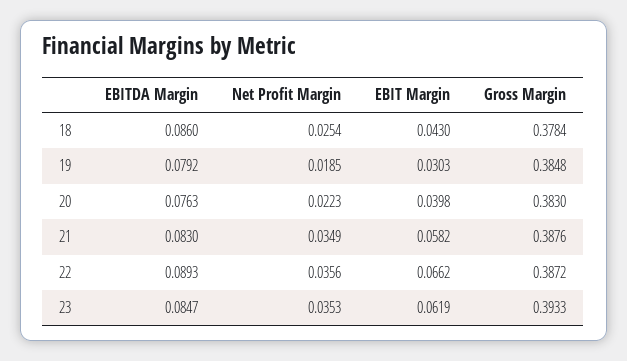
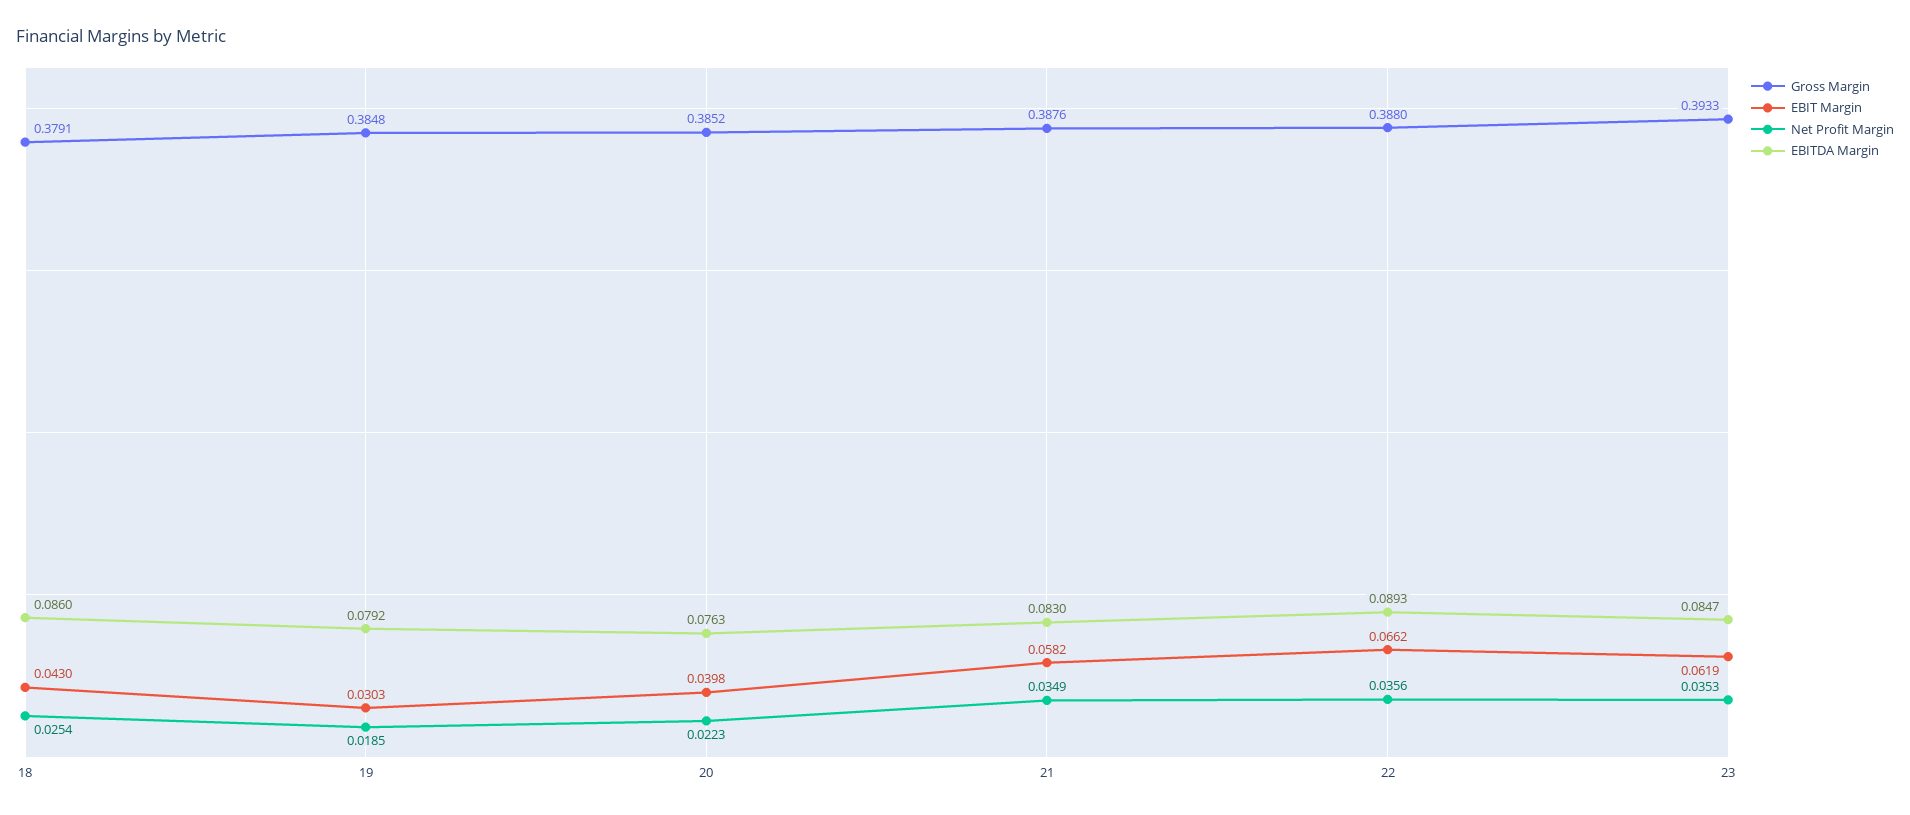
  {
    "EBITDA Margin": {
      "18": 0.086,
      "19": 0.0792,
      "20": 0.0763,
      "21": 0.083,
      "22": 0.0893,
      "23": 0.0847
    },
    "Net Profit Margin": {
      "18": 0.0254,
      "19": 0.0185,
      "20": 0.0223,
      "21": 0.0349,
      "22": 0.0356,
      "23": 0.0353
    },
    "EBIT Margin": {
      "18": 0.043,
      "19": 0.0303,
      "20": 0.0398,
      "21": 0.0582,
      "22": 0.0662,
      "23": 0.0619
    },
    "Gross Margin": {
-     "18": 0.3784,
+     "18": 0.3791,
      "19": 0.3848,
-     "20": 0.383,
+     "20": 0.3852,
      "21": 0.3876,
-     "22": 0.3872,
+     "22": 0.388,
      "23": 0.3933
    }
  }

